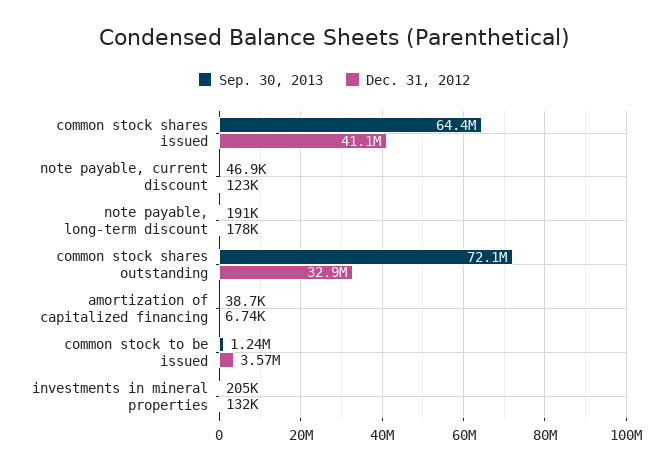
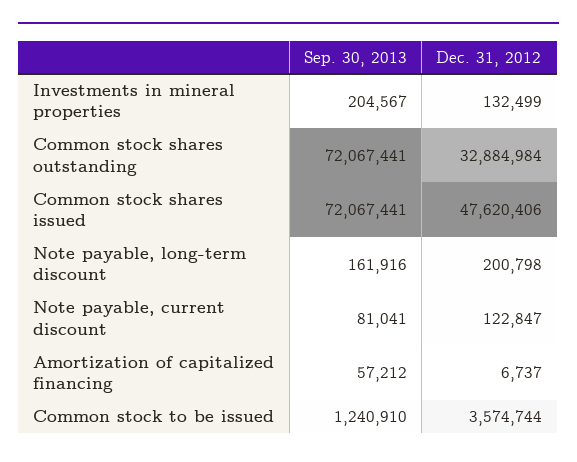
  {
    "Sep. 30, 2013": {
-     "common stock shares issued": 64400000,
+     "common stock shares issued": 72067441,
-     "note payable, current discount": 46900,
+     "note payable, current discount": 81041,
-     "note payable, long-term discount": 191000,
+     "note payable, long-term discount": 161916,
      "common stock shares outstanding": 72067441,
-     "amortization of capitalized financing": 38700,
+     "amortization of capitalized financing": 57212,
      "common stock to be issued": 1240910,
      "investments in mineral properties": 204567
    },
    "Dec. 31, 2012": {
-     "common stock shares issued": 41100000,
+     "common stock shares issued": 47620406,
      "note payable, current discount": 122847,
-     "note payable, long-term discount": 178000,
+     "note payable, long-term discount": 200798,
      "common stock shares outstanding": 32884984,
      "amortization of capitalized financing": 6737,
      "common stock to be issued": 3574744,
      "investments in mineral properties": 132499
    }
  }

